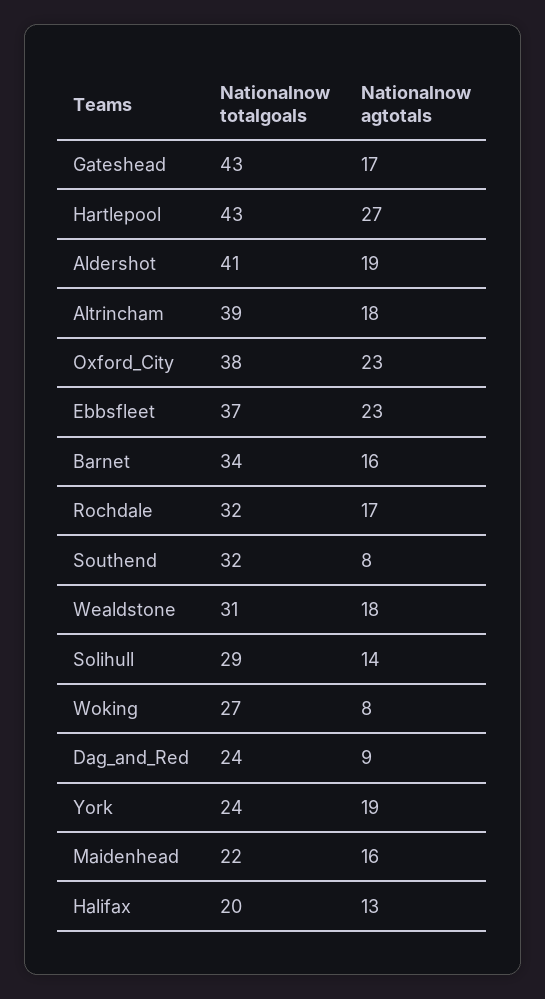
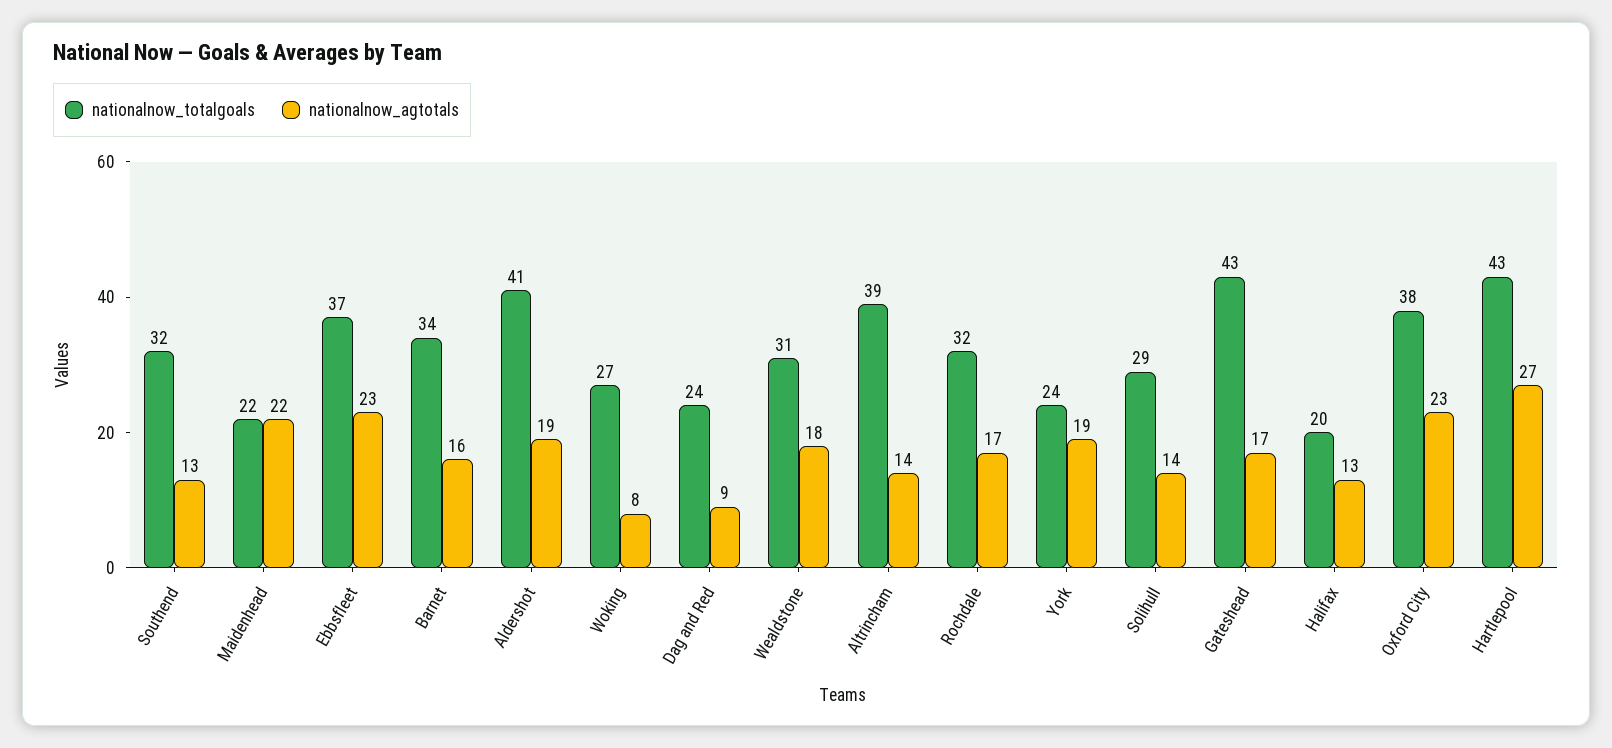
  {
    "Nationalnow totalgoals": {
      "Gateshead": 43,
      "Hartlepool": 43,
      "Aldershot": 41,
      "Altrincham": 39,
      "Oxford_City": 38,
      "Ebbsfleet": 37,
      "Barnet": 34,
      "Rochdale": 32,
      "Southend": 32,
      "Wealdstone": 31,
      "Solihull": 29,
      "Woking": 27,
      "Dag_and_Red": 24,
      "York": 24,
      "Maidenhead": 22,
      "Halifax": 20
    },
    "Nationalnow agtotals": {
      "Gateshead": 17,
      "Hartlepool": 27,
      "Aldershot": 19,
-     "Altrincham": 18,
+     "Altrincham": 14,
      "Oxford_City": 23,
      "Ebbsfleet": 23,
      "Barnet": 16,
      "Rochdale": 17,
-     "Southend": 8,
+     "Southend": 13,
      "Wealdstone": 18,
      "Solihull": 14,
      "Woking": 8,
      "Dag_and_Red": 9,
      "York": 19,
-     "Maidenhead": 16,
+     "Maidenhead": 22,
      "Halifax": 13
    }
  }

